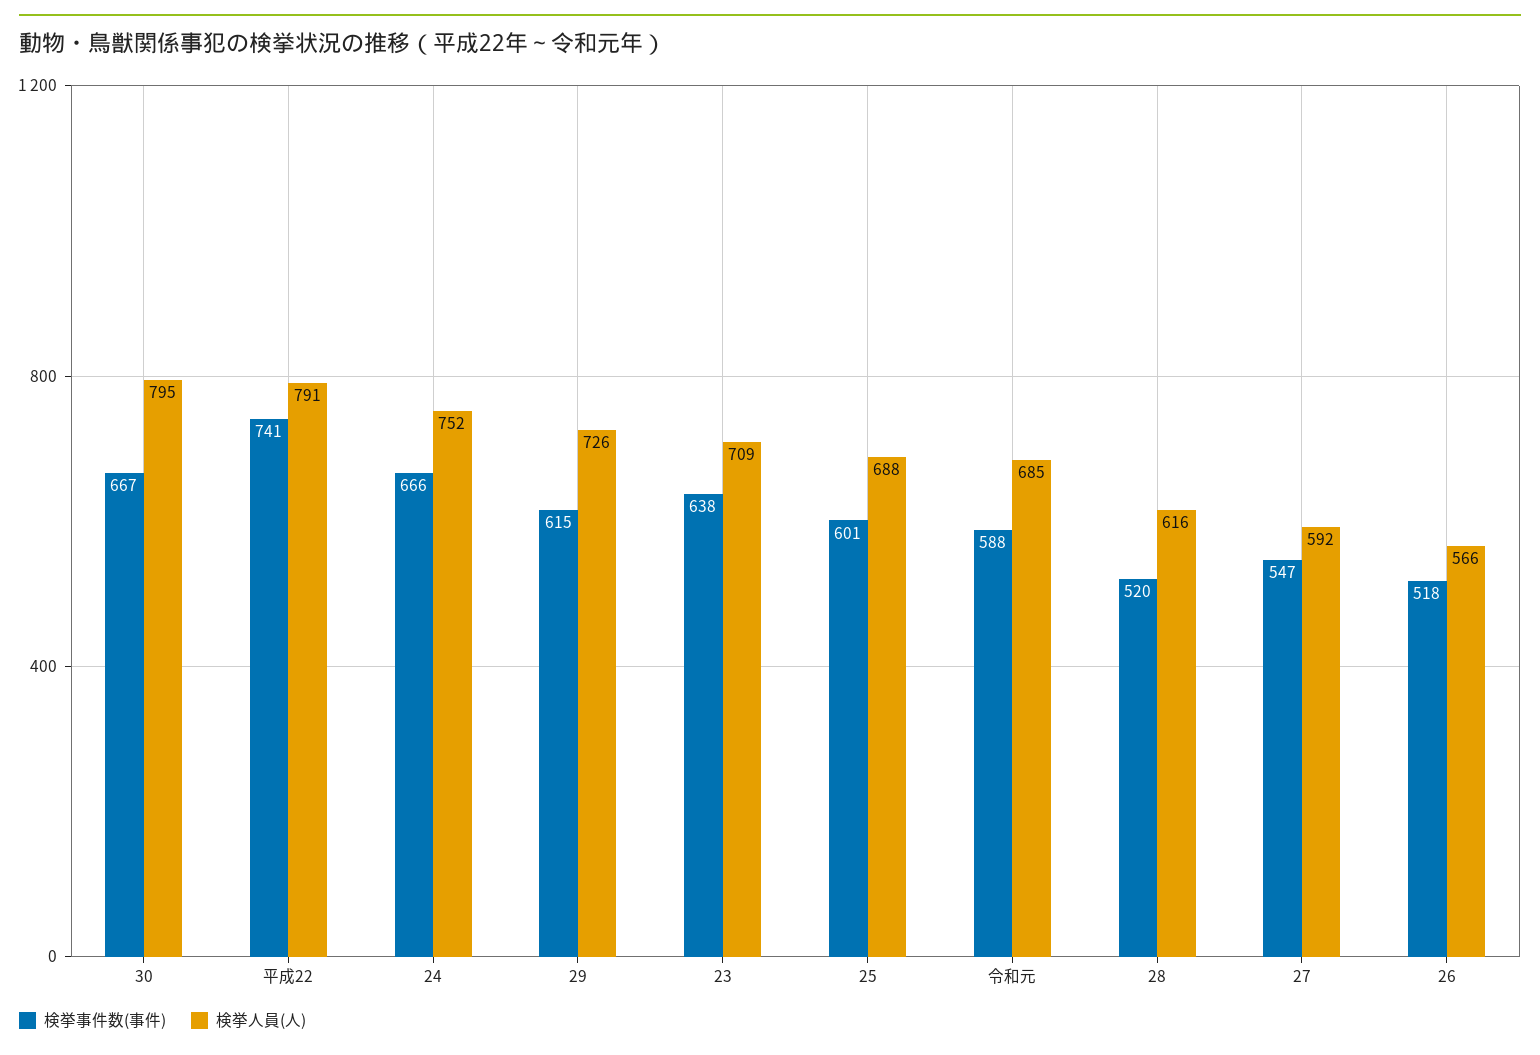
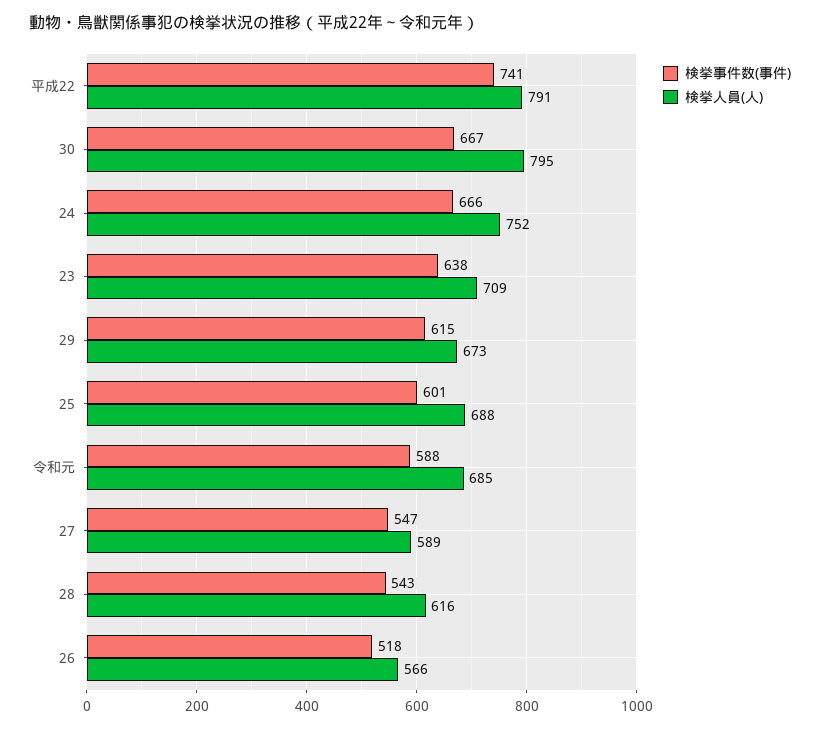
  {
    "検挙事件数(事件)": {
      "30": 667,
      "平成22": 741,
      "24": 666,
      "29": 615,
      "23": 638,
      "25": 601,
      "令和元": 588,
-     "28": 520,
+     "28": 543,
      "27": 547,
      "26": 518
    },
    "検挙人員(人)": {
      "30": 795,
      "平成22": 791,
      "24": 752,
-     "29": 726,
+     "29": 673,
      "23": 709,
      "25": 688,
      "令和元": 685,
      "28": 616,
-     "27": 592,
+     "27": 589,
      "26": 566
    }
  }

